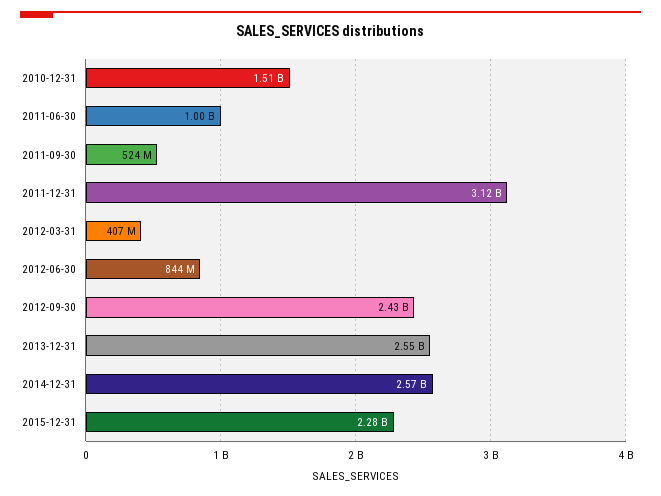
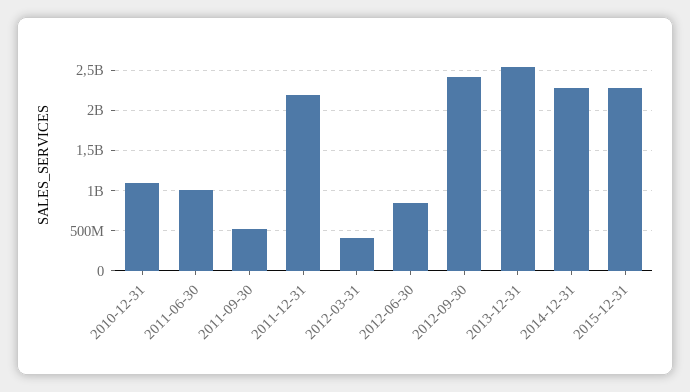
  {
-   "2010-12-31": 1510000000,
+   "2010-12-31": 1100000000,
    "2011-06-30": 1000000000,
    "2011-09-30": 524000000,
-   "2011-12-31": 3120000000,
+   "2011-12-31": 2200000000,
    "2012-03-31": 407000000,
    "2012-06-30": 844000000,
    "2012-09-30": 2430000000,
    "2013-12-31": 2550000000,
-   "2014-12-31": 2570000000,
+   "2014-12-31": 2300000000,
    "2015-12-31": 2280000000
  }

